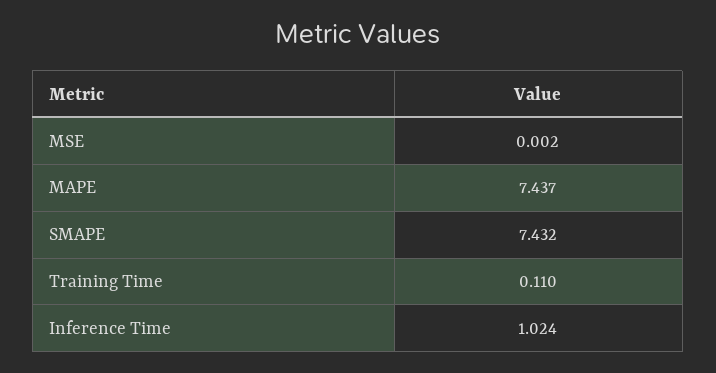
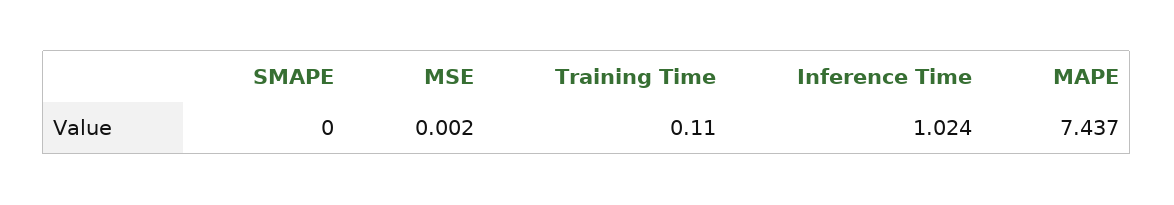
  {
    "MSE": 0.002,
    "MAPE": 7.437,
-   "SMAPE": 7.432,
+   "SMAPE": 0,
    "Training Time": 0.11,
    "Inference Time": 1.024
  }

